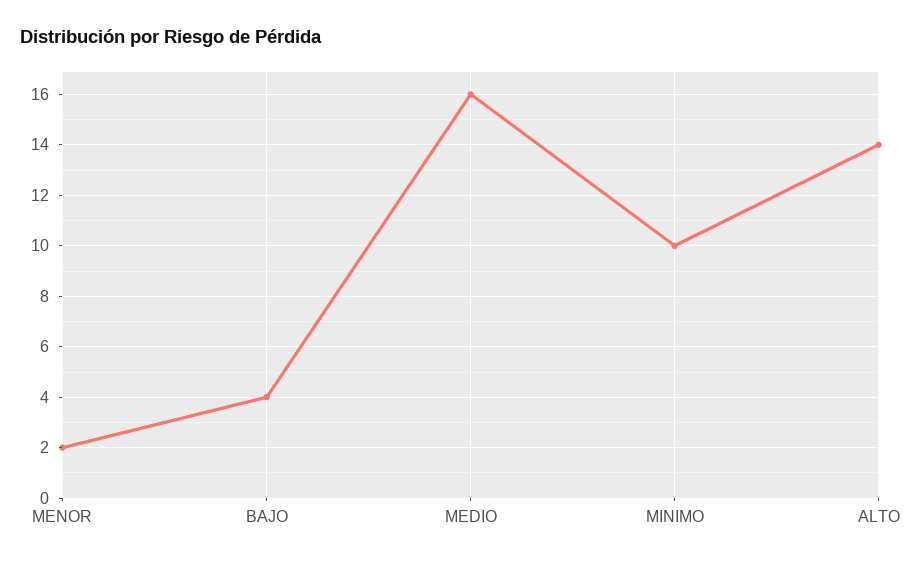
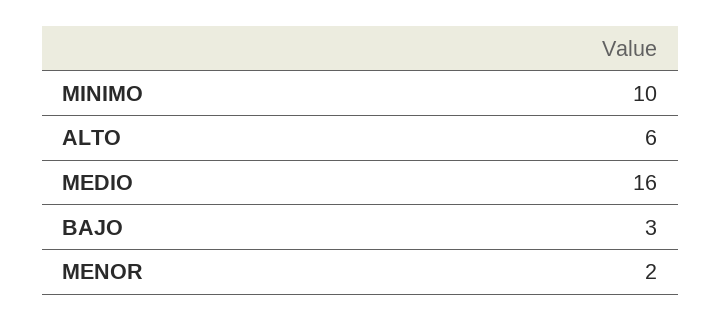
  {
    "MENOR": 2,
-   "BAJO": 4,
+   "BAJO": 3,
    "MEDIO": 16,
    "MINIMO": 10,
-   "ALTO": 14
+   "ALTO": 6
  }

